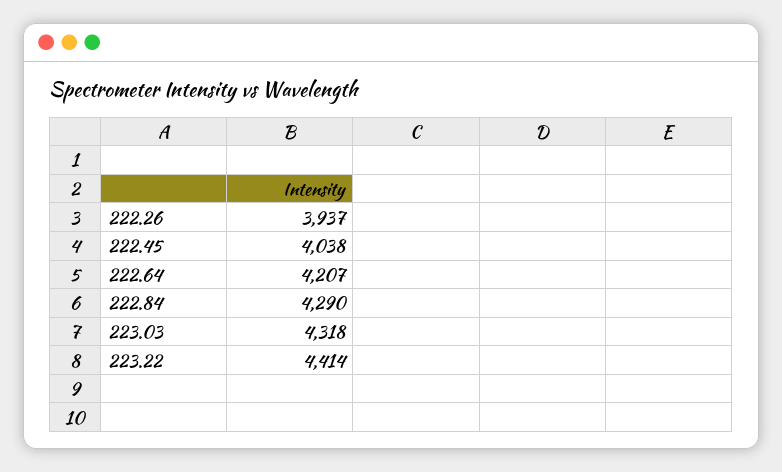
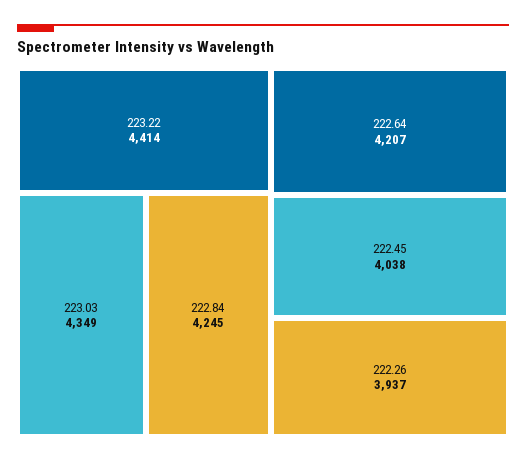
  {
    "222.26": 3937,
    "222.45": 4038,
    "222.64": 4207,
-   "222.84": 4290,
+   "222.84": 4245,
-   "223.03": 4318,
+   "223.03": 4349,
    "223.22": 4414
  }

